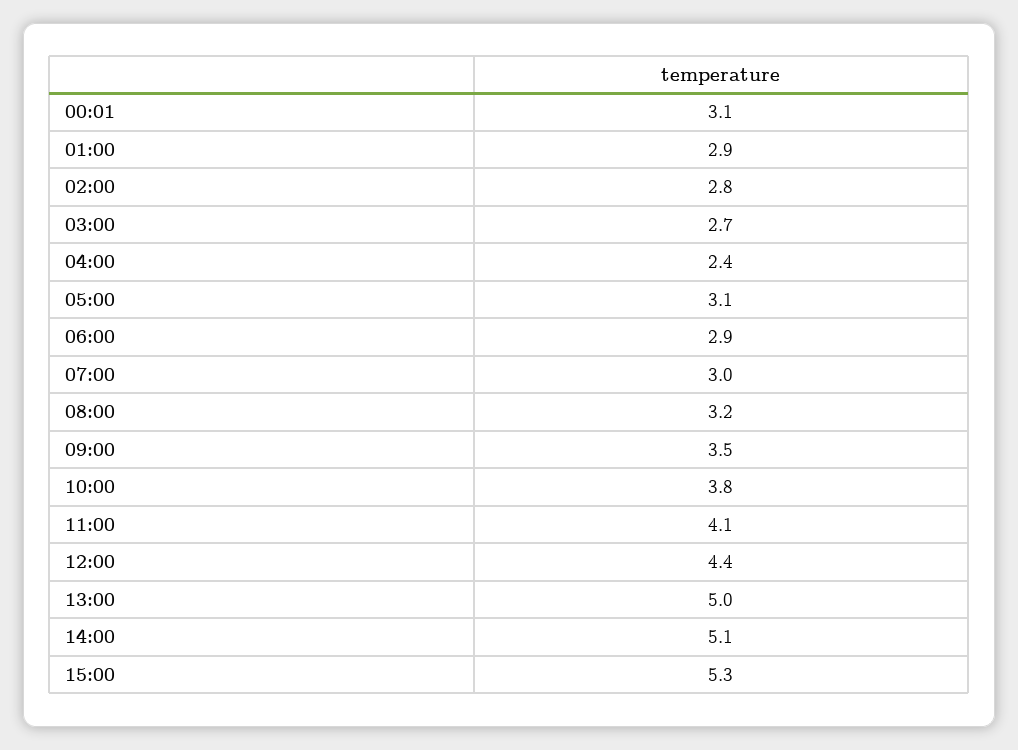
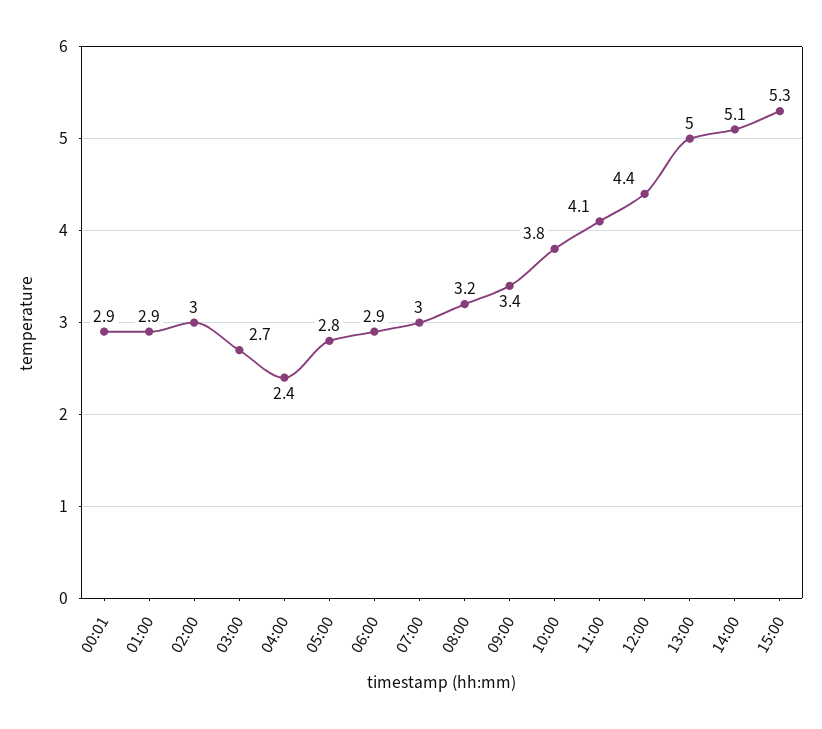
  {
-   "00:01": 3.1,
+   "00:01": 2.9,
    "01:00": 2.9,
-   "02:00": 2.8,
+   "02:00": 3,
    "03:00": 2.7,
    "04:00": 2.4,
-   "05:00": 3.1,
+   "05:00": 2.8,
    "06:00": 2.9,
    "07:00": 3,
    "08:00": 3.2,
-   "09:00": 3.5,
+   "09:00": 3.4,
    "10:00": 3.8,
    "11:00": 4.1,
    "12:00": 4.4,
    "13:00": 5,
    "14:00": 5.1,
    "15:00": 5.3
  }

